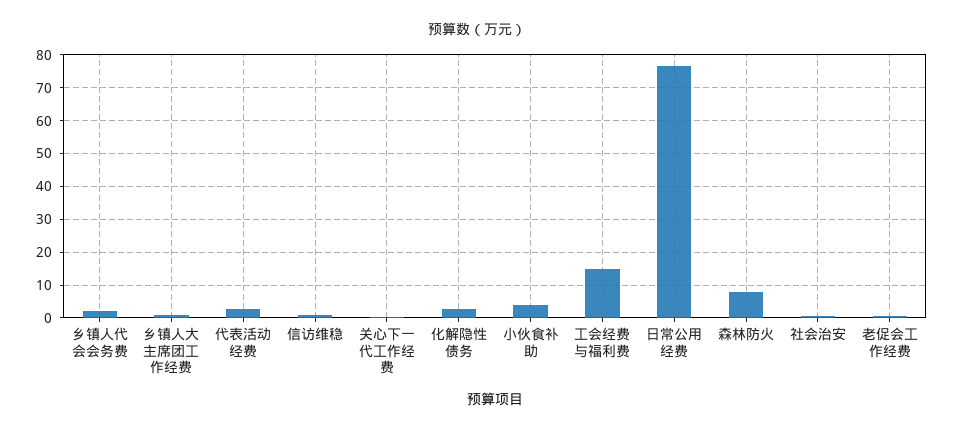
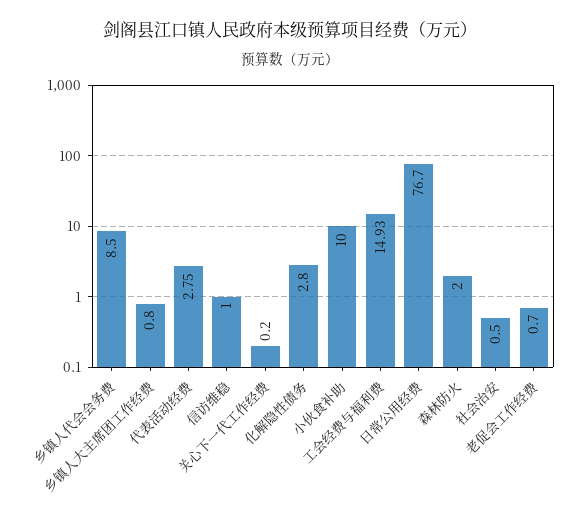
  {
-   "乡镇人代会会务费": 2,
+   "乡镇人代会会务费": 8.5,
    "乡镇人大主席团工作经费": 0.8,
    "代表活动经费": 2.75,
    "信访维稳": 1,
    "关心下一代工作经费": 0.2,
    "化解隐性债务": 2.8,
-   "小伙食补助": 4,
+   "小伙食补助": 10,
    "工会经费与福利费": 14.93,
    "日常公用经费": 76.7,
-   "森林防火": 8,
+   "森林防火": 2,
    "社会治安": 0.5,
    "老促会工作经费": 0.7
  }

